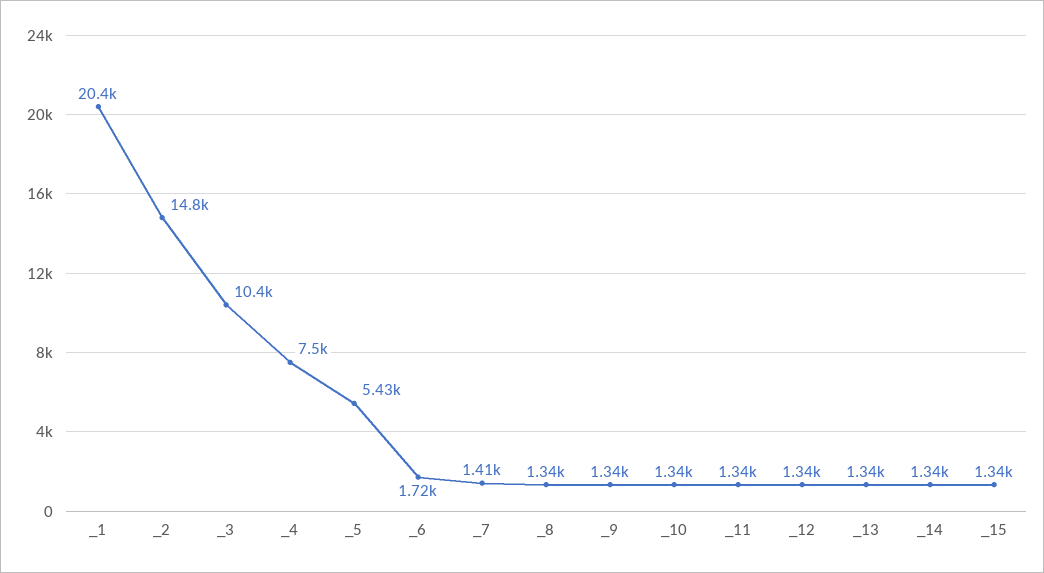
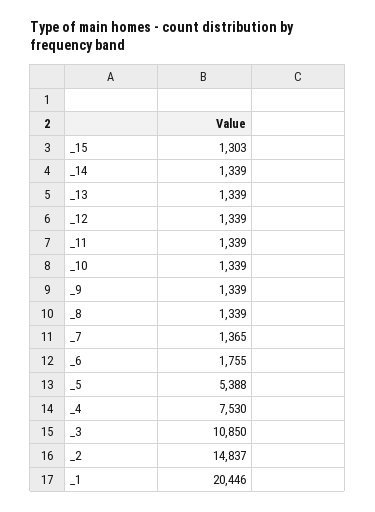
  {
    "_1": 20446,
    "_2": 14837,
-   "_3": 10400,
+   "_3": 10850,
-   "_4": 7500,
+   "_4": 7530,
-   "_5": 5430,
+   "_5": 5388,
-   "_6": 1720,
+   "_6": 1755,
-   "_7": 1410,
+   "_7": 1365,
    "_8": 1339,
    "_9": 1339,
    "_10": 1339,
    "_11": 1339,
    "_12": 1339,
    "_13": 1339,
    "_14": 1339,
-   "_15": 1340
+   "_15": 1303
  }

